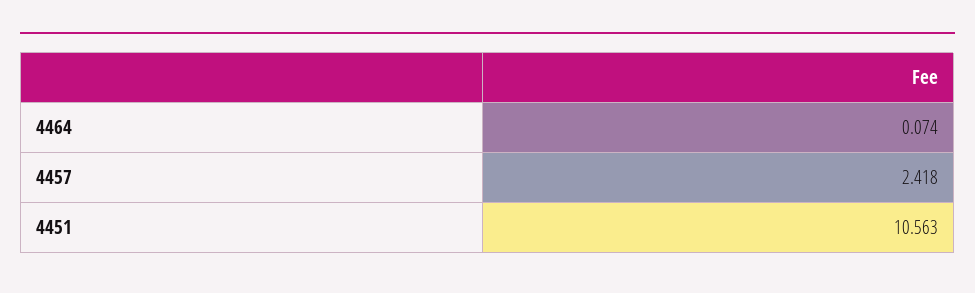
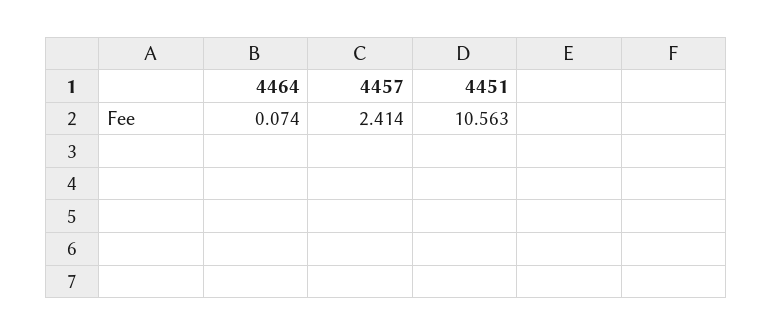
  {
    "4464": 0.074,
-   "4457": 2.418,
+   "4457": 2.414,
    "4451": 10.563
  }

